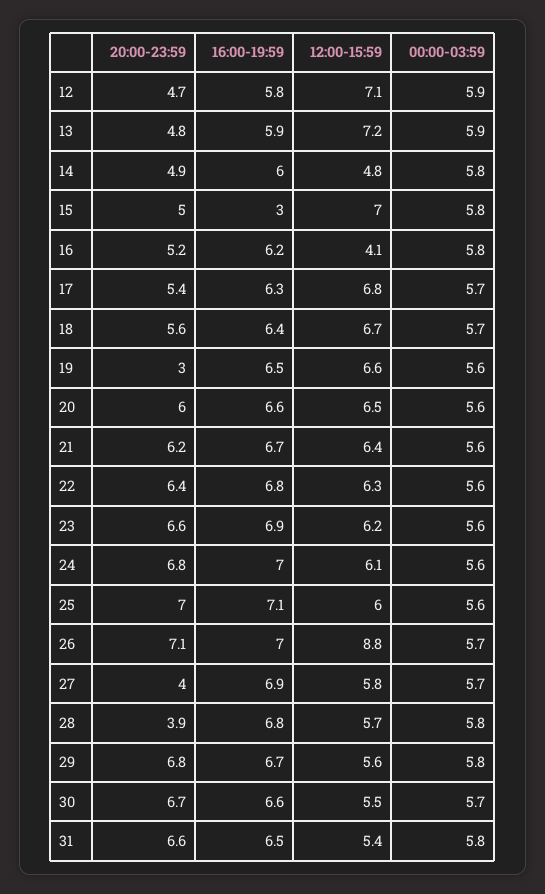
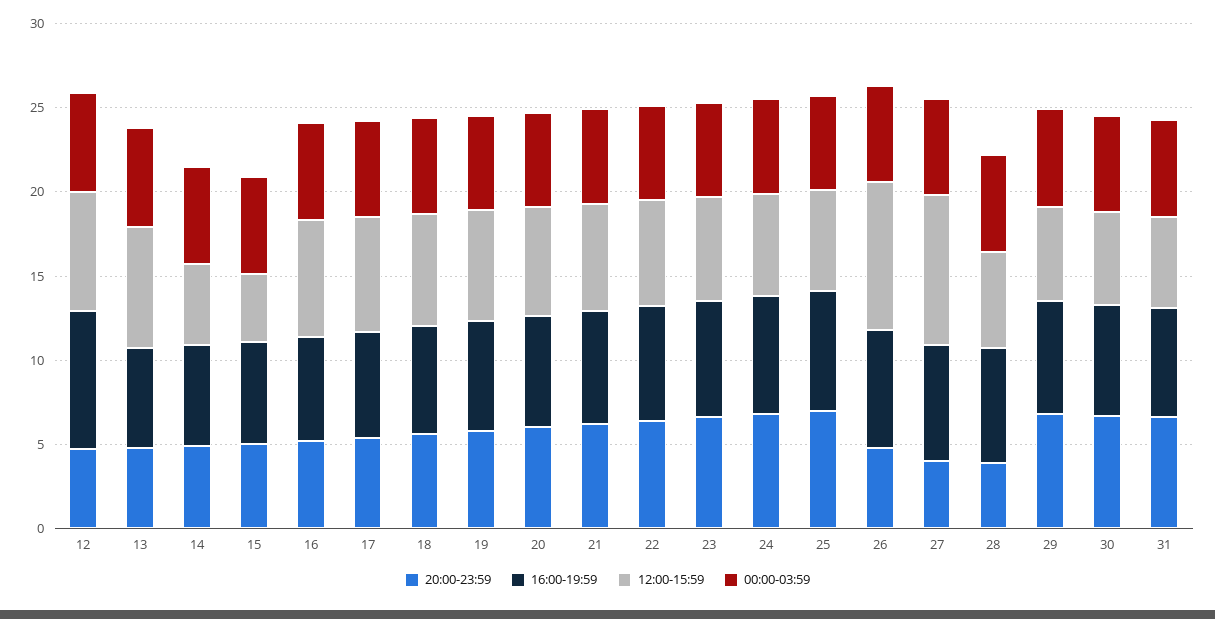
  {
    "20:00-23:59": {
      "12": 4.7,
      "13": 4.8,
      "14": 4.9,
      "15": 5,
      "16": 5.2,
      "17": 5.4,
      "18": 5.6,
-     "19": 3,
+     "19": 6,
      "20": 6,
      "21": 6.2,
      "22": 6.4,
      "23": 6.6,
      "24": 6.8,
      "25": 7,
-     "26": 7.1,
+     "26": 5,
      "27": 4,
      "28": 3.9,
      "29": 6.8,
      "30": 6.7,
      "31": 6.6
    },
    "16:00-19:59": {
-     "12": 5.8,
+     "12": 8,
      "13": 5.9,
      "14": 6,
-     "15": 3,
+     "15": 6,
      "16": 6.2,
      "17": 6.3,
      "18": 6.4,
      "19": 6.5,
      "20": 6.6,
      "21": 6.7,
      "22": 6.8,
      "23": 6.9,
      "24": 7,
      "25": 7.1,
      "26": 7,
      "27": 6.9,
      "28": 6.8,
      "29": 6.7,
      "30": 6.6,
      "31": 6.5
    },
    "12:00-15:59": {
      "12": 7.1,
      "13": 7.2,
      "14": 4.8,
-     "15": 7,
+     "15": 4,
-     "16": 4.1,
+     "16": 7,
      "17": 6.8,
      "18": 6.7,
      "19": 6.6,
      "20": 6.5,
      "21": 6.4,
      "22": 6.3,
      "23": 6.2,
      "24": 6.1,
      "25": 6,
      "26": 8.8,
-     "27": 5.8,
+     "27": 9,
      "28": 5.7,
      "29": 5.6,
      "30": 5.5,
      "31": 5.4
    },
    "00:00-03:59": {
      "12": 5.9,
      "13": 5.9,
      "14": 5.8,
      "15": 5.8,
      "16": 5.8,
      "17": 5.7,
      "18": 5.7,
      "19": 5.6,
      "20": 5.6,
      "21": 5.6,
      "22": 5.6,
      "23": 5.6,
      "24": 5.6,
      "25": 5.6,
      "26": 5.7,
      "27": 5.7,
      "28": 5.8,
      "29": 5.8,
      "30": 5.7,
      "31": 5.8
    }
  }

